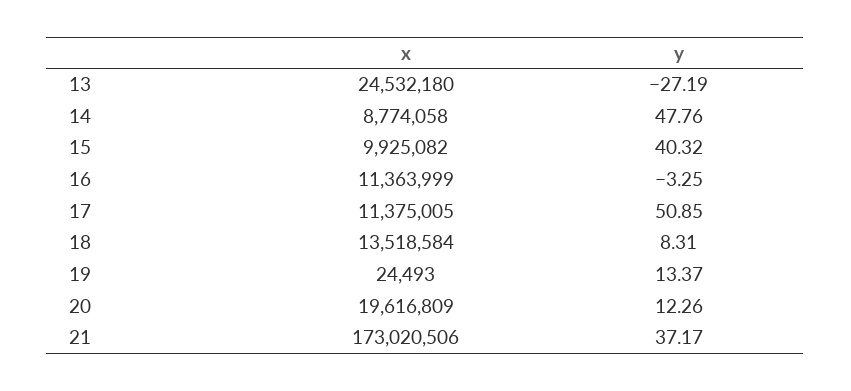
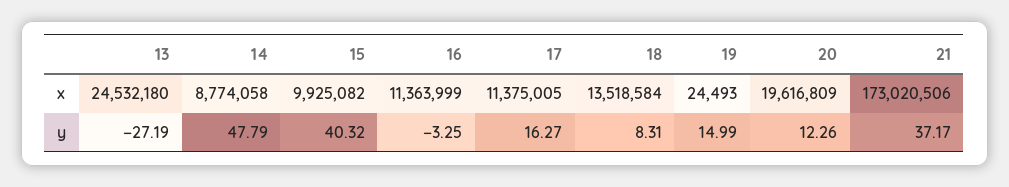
  {
    "x": {
      "13": 24532180,
      "14": 8774058,
      "15": 9925082,
      "16": 11363999,
      "17": 11375005,
      "18": 13518584,
      "19": 24493,
      "20": 19616809,
      "21": 173020506
    },
    "y": {
      "13": -27.19,
-     "14": 47.76,
+     "14": 47.79,
      "15": 40.32,
      "16": -3.25,
-     "17": 50.85,
+     "17": 16.27,
      "18": 8.31,
-     "19": 13.37,
+     "19": 14.99,
      "20": 12.26,
      "21": 37.17
    }
  }

